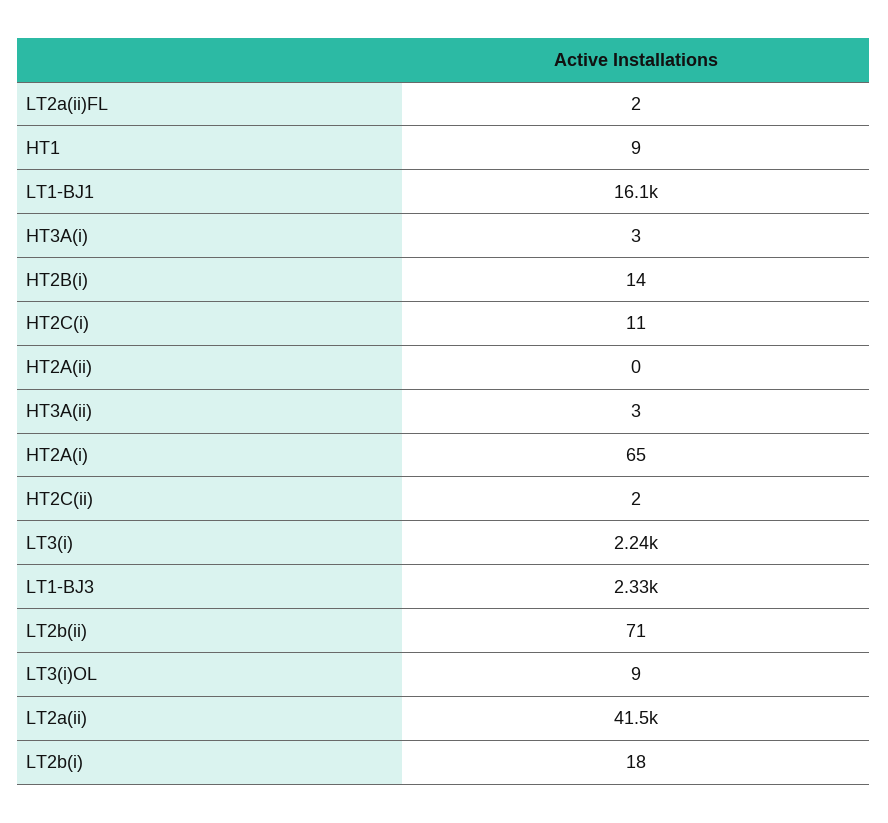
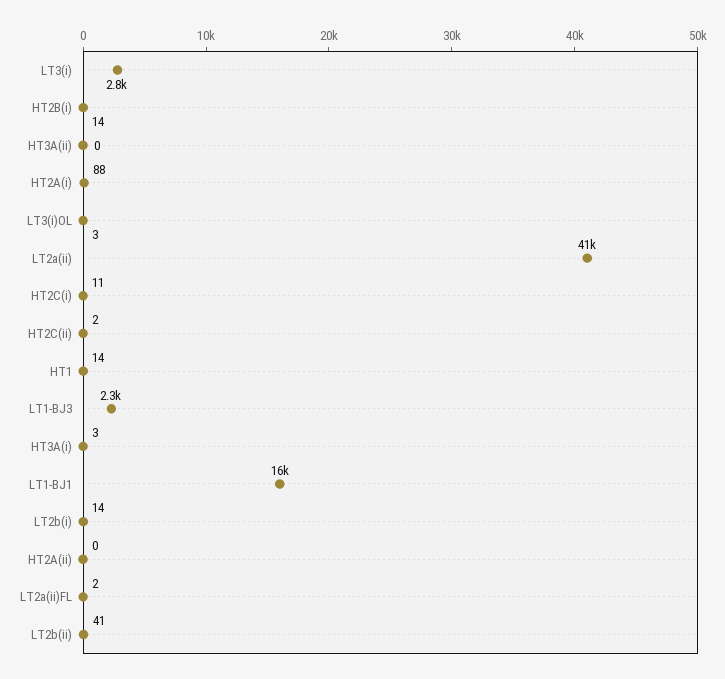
  {
    "LT2a(ii)FL": 2,
-   "HT1": 9,
+   "HT1": 14,
    "LT1-BJ1": 16100,
    "HT3A(i)": 3,
    "HT2B(i)": 14,
    "HT2C(i)": 11,
    "HT2A(ii)": 0,
-   "HT3A(ii)": 3,
+   "HT3A(ii)": 0,
-   "HT2A(i)": 65,
+   "HT2A(i)": 88,
    "HT2C(ii)": 2,
-   "LT3(i)": 2240,
+   "LT3(i)": 2800,
    "LT1-BJ3": 2330,
-   "LT2b(ii)": 71,
+   "LT2b(ii)": 41,
-   "LT3(i)OL": 9,
+   "LT3(i)OL": 3,
    "LT2a(ii)": 41500,
-   "LT2b(i)": 18
+   "LT2b(i)": 14
  }

